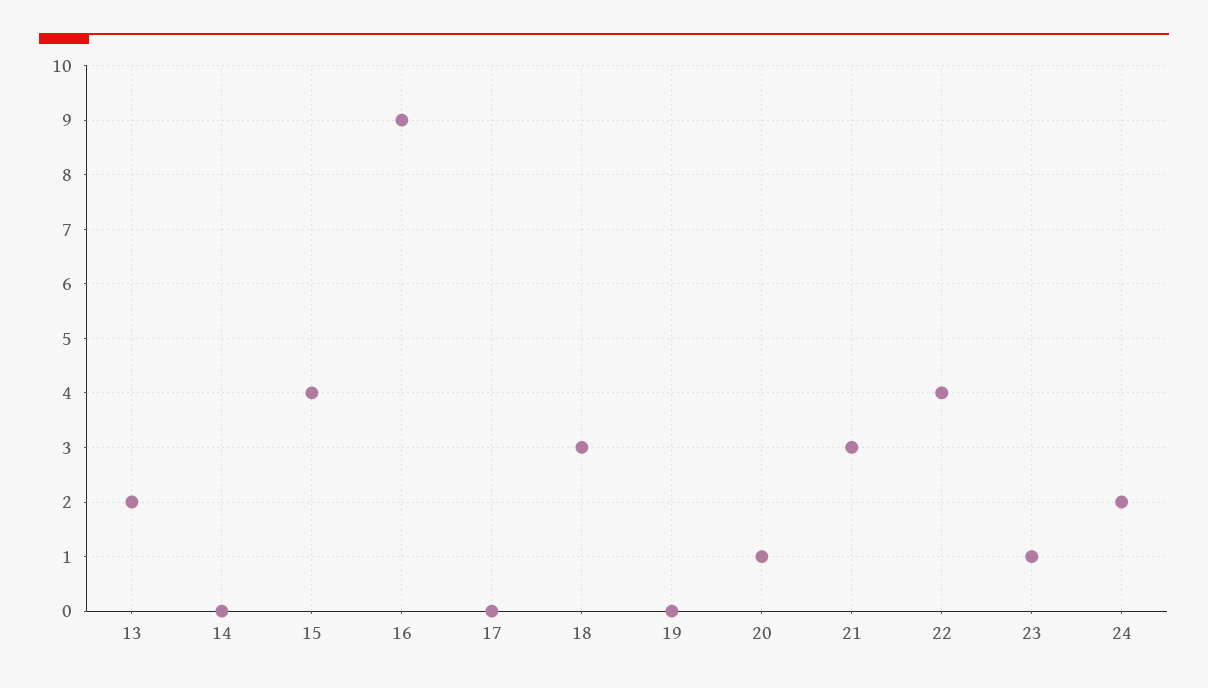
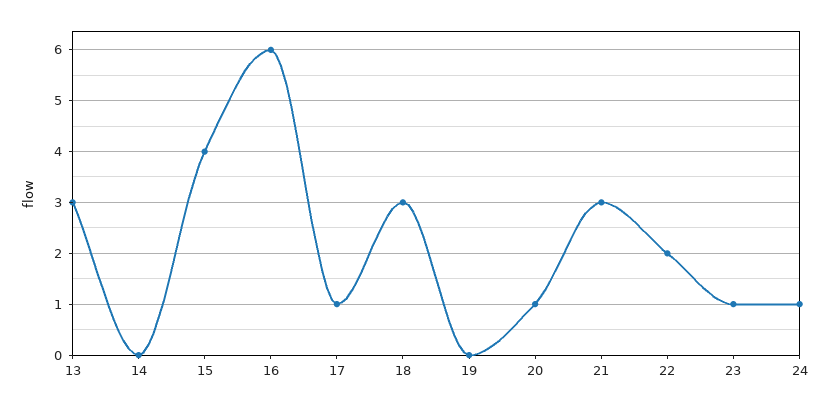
  {
-   "13": 2,
+   "13": 3,
    "14": 0,
    "15": 4,
-   "16": 9,
+   "16": 6,
-   "17": 0,
+   "17": 1,
    "18": 3,
    "19": 0,
    "20": 1,
    "21": 3,
-   "22": 4,
+   "22": 2,
    "23": 1,
-   "24": 2
+   "24": 1
  }

